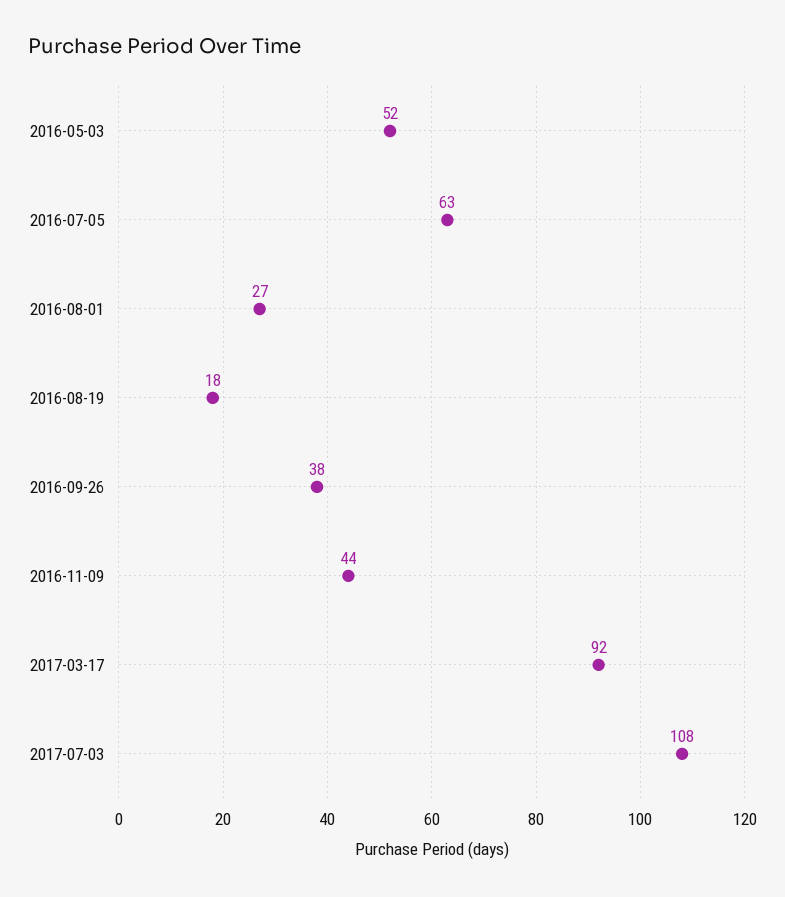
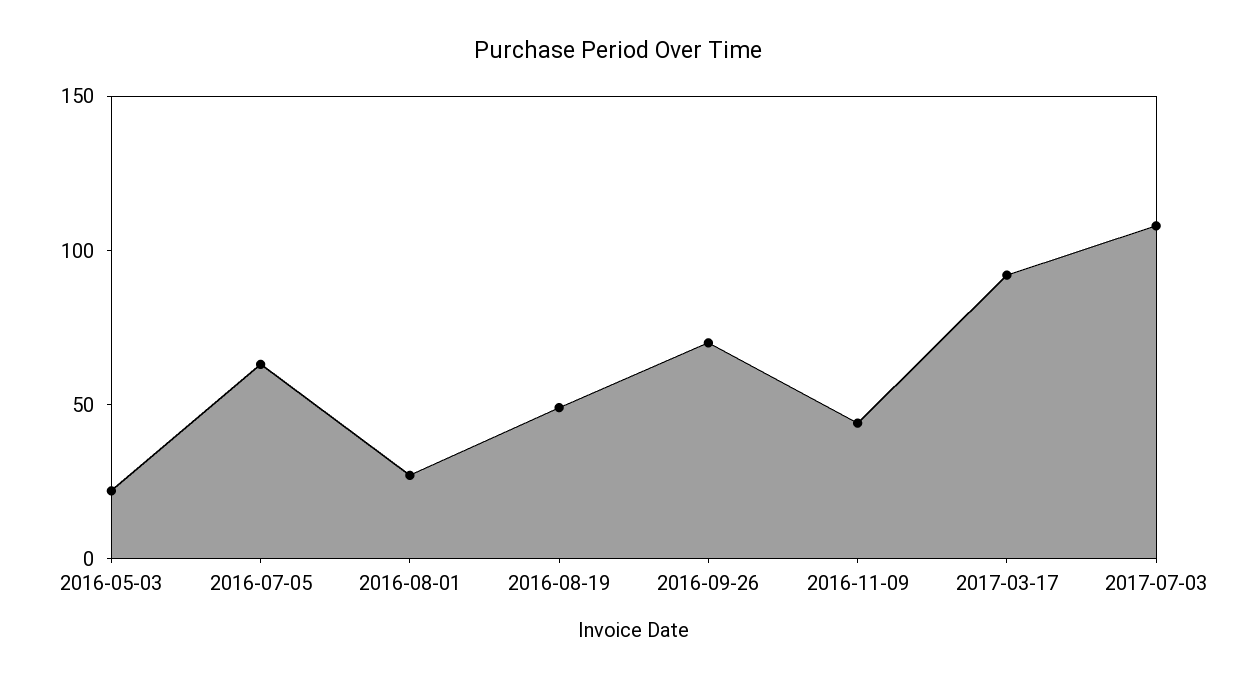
  {
-   "2016-05-03": 52,
+   "2016-05-03": 20,
    "2016-07-05": 63,
    "2016-08-01": 27,
-   "2016-08-19": 18,
+   "2016-08-19": 50,
-   "2016-09-26": 38,
+   "2016-09-26": 70,
    "2016-11-09": 44,
    "2017-03-17": 92,
    "2017-07-03": 108
  }

